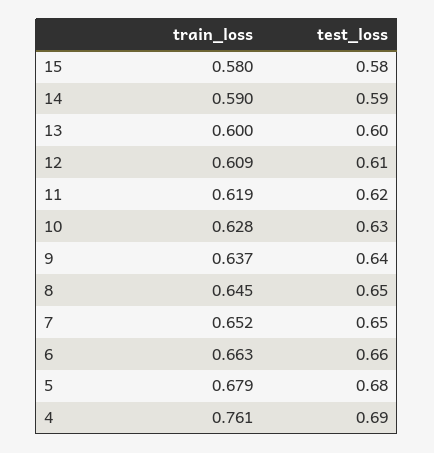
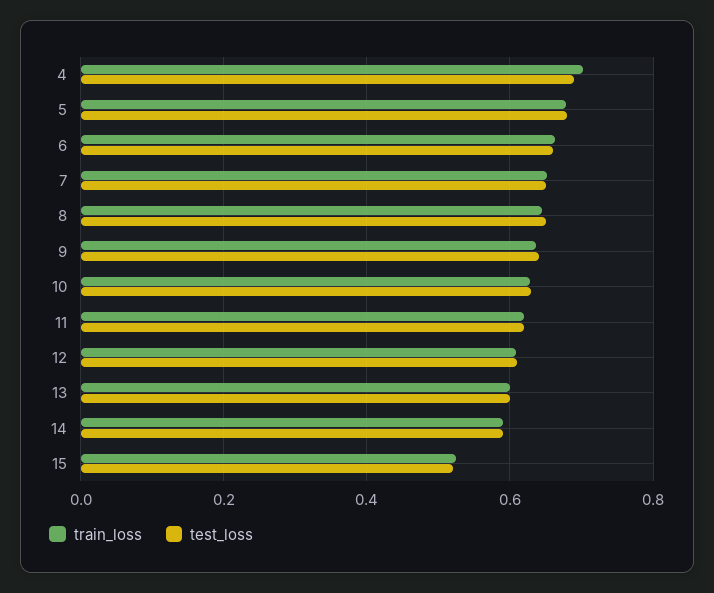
  {
    "train_loss": {
-     "15": 0.58,
+     "15": 0.52,
      "14": 0.59,
      "13": 0.6,
      "12": 0.609,
      "11": 0.619,
      "10": 0.628,
      "9": 0.637,
      "8": 0.645,
      "7": 0.652,
      "6": 0.663,
      "5": 0.679,
-     "4": 0.761
+     "4": 0.7
    },
    "test_loss": {
-     "15": 0.58,
+     "15": 0.52,
      "14": 0.59,
      "13": 0.6,
      "12": 0.61,
      "11": 0.62,
      "10": 0.63,
      "9": 0.64,
      "8": 0.65,
      "7": 0.65,
      "6": 0.66,
      "5": 0.68,
      "4": 0.69
    }
  }

